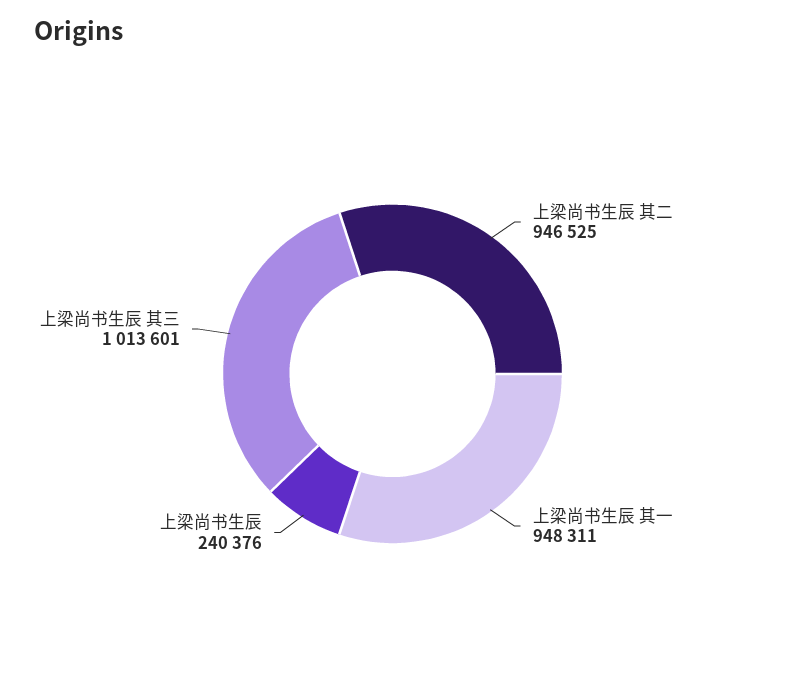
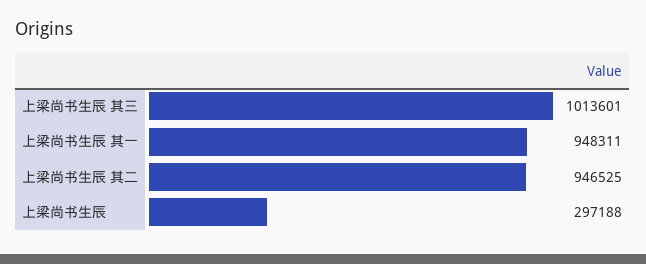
  {
    "上梁尚书生辰 其二": 946525,
    "上梁尚书生辰 其一": 948311,
-   "上梁尚书生辰": 240376,
+   "上梁尚书生辰": 297188,
    "上梁尚书生辰 其三": 1013601
  }

